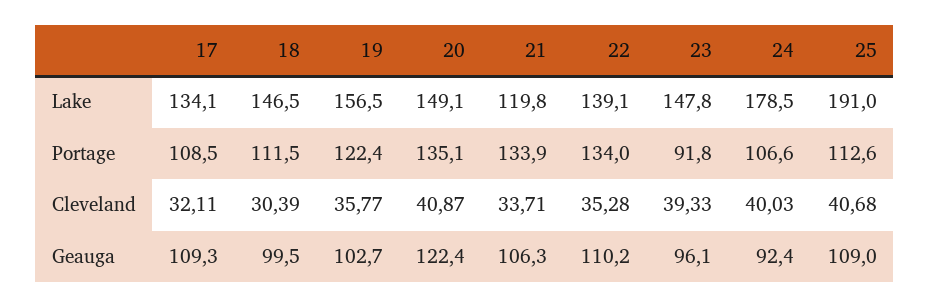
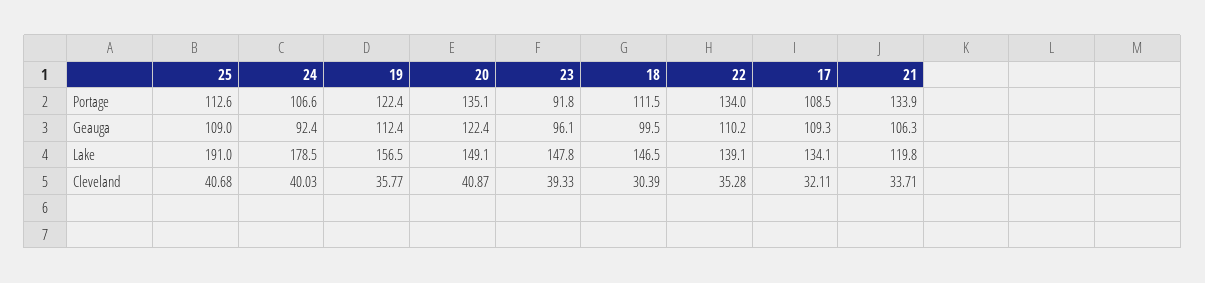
  {
    "17": {
      "Lake": 134.1,
      "Portage": 108.5,
      "Cleveland": 32.11,
      "Geauga": 109.3
    },
    "18": {
      "Lake": 146.5,
      "Portage": 111.5,
      "Cleveland": 30.39,
      "Geauga": 99.5
    },
    "19": {
      "Lake": 156.5,
      "Portage": 122.4,
      "Cleveland": 35.77,
-     "Geauga": 102.7
+     "Geauga": 112.4
    },
    "20": {
      "Lake": 149.1,
      "Portage": 135.1,
      "Cleveland": 40.87,
      "Geauga": 122.4
    },
    "21": {
      "Lake": 119.8,
      "Portage": 133.9,
      "Cleveland": 33.71,
      "Geauga": 106.3
    },
    "22": {
      "Lake": 139.1,
      "Portage": 134,
      "Cleveland": 35.28,
      "Geauga": 110.2
    },
    "23": {
      "Lake": 147.8,
      "Portage": 91.8,
      "Cleveland": 39.33,
      "Geauga": 96.1
    },
    "24": {
      "Lake": 178.5,
      "Portage": 106.6,
      "Cleveland": 40.03,
      "Geauga": 92.4
    },
    "25": {
      "Lake": 191,
      "Portage": 112.6,
      "Cleveland": 40.68,
      "Geauga": 109
    }
  }

